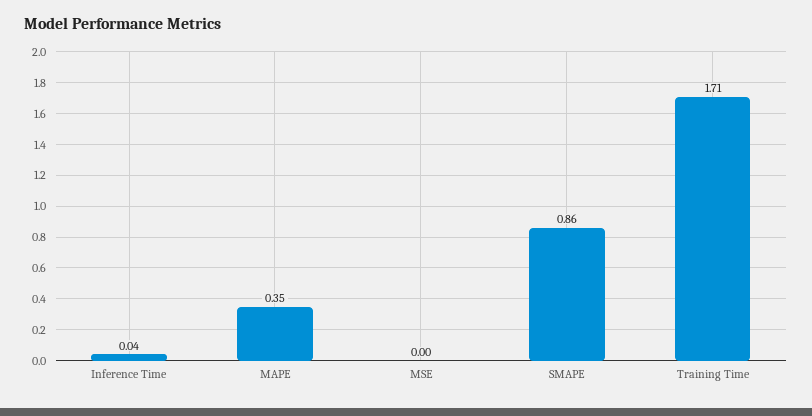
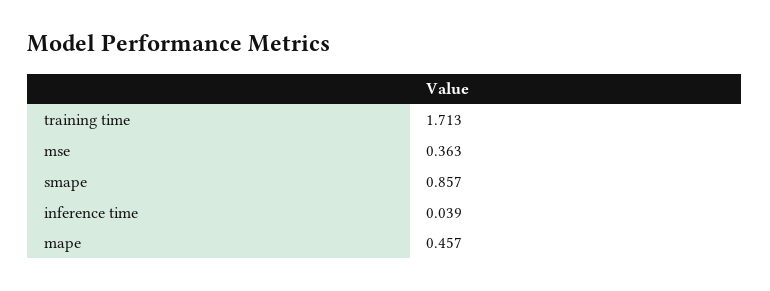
  {
    "Inference Time": 0.039,
-   "MAPE": 0.35,
+   "MAPE": 0.457,
-   "MSE": 0,
+   "MSE": 0.363,
    "SMAPE": 0.857,
    "Training Time": 1.713
  }

